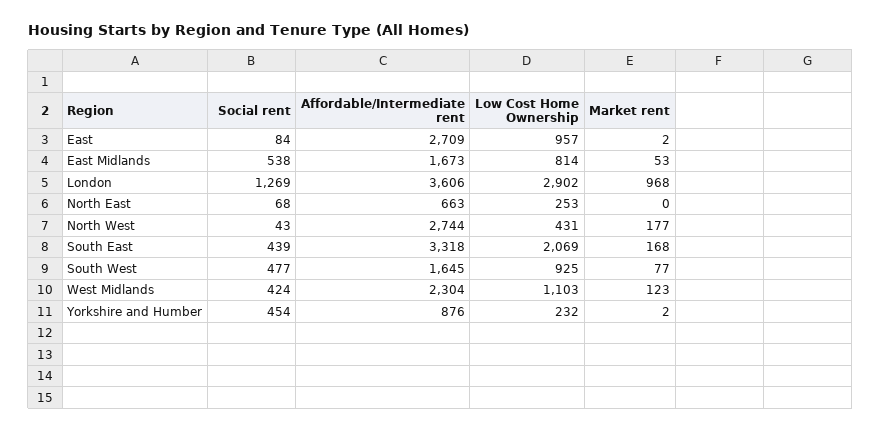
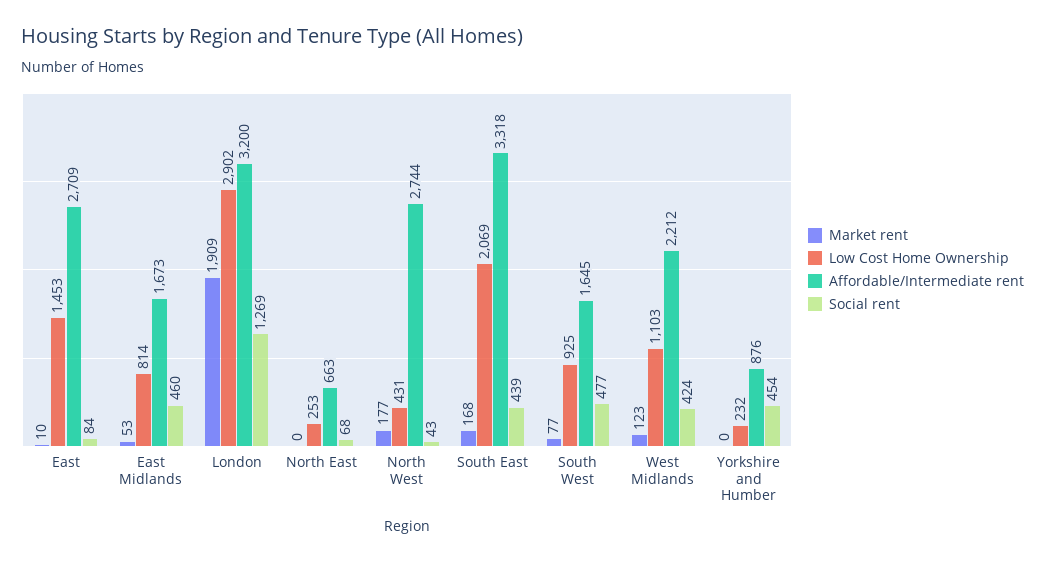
  {
    "Social rent": {
      "East": 84,
-     "East Midlands": 538,
+     "East Midlands": 460,
      "London": 1269,
      "North East": 68,
      "North West": 43,
      "South East": 439,
      "South West": 477,
      "West Midlands": 424,
      "Yorkshire and Humber": 454
    },
    "Affordable/Intermediate rent": {
      "East": 2709,
      "East Midlands": 1673,
-     "London": 3606,
+     "London": 3200,
      "North East": 663,
      "North West": 2744,
      "South East": 3318,
      "South West": 1645,
-     "West Midlands": 2304,
+     "West Midlands": 2212,
      "Yorkshire and Humber": 876
    },
    "Low Cost Home Ownership": {
-     "East": 957,
+     "East": 1453,
      "East Midlands": 814,
      "London": 2902,
      "North East": 253,
      "North West": 431,
      "South East": 2069,
      "South West": 925,
      "West Midlands": 1103,
      "Yorkshire and Humber": 232
    },
    "Market rent": {
-     "East": 2,
+     "East": 10,
      "East Midlands": 53,
-     "London": 968,
+     "London": 1909,
      "North East": 0,
      "North West": 177,
      "South East": 168,
      "South West": 77,
      "West Midlands": 123,
-     "Yorkshire and Humber": 2
+     "Yorkshire and Humber": 0
    }
  }

